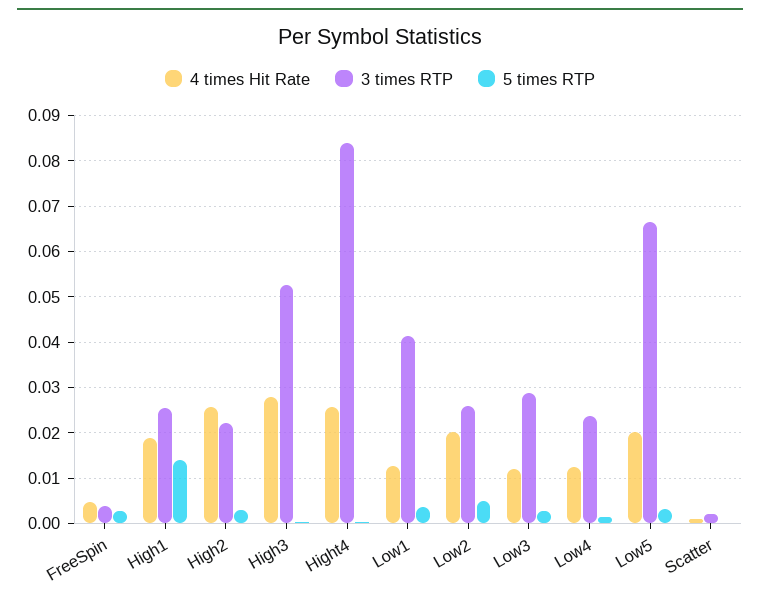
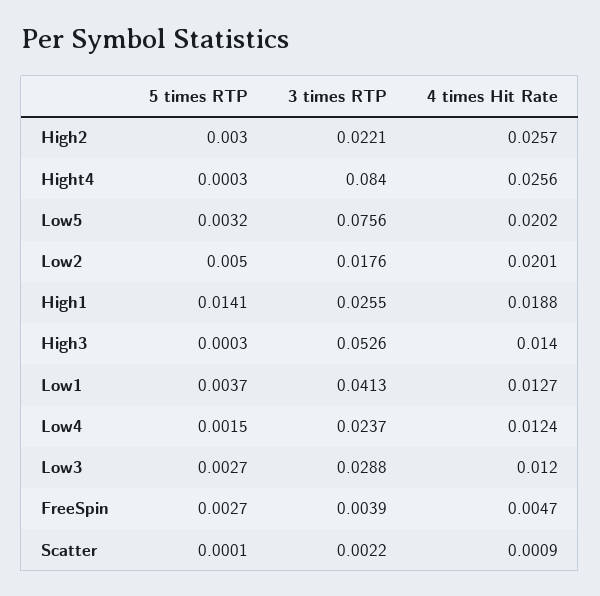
  {
    "4 times Hit Rate": {
      "FreeSpin": 0.0047,
      "High1": 0.0188,
      "High2": 0.0257,
-     "High3": 0.028,
+     "High3": 0.014,
      "Hight4": 0.0256,
      "Low1": 0.0127,
      "Low2": 0.0201,
      "Low3": 0.012,
      "Low4": 0.0124,
      "Low5": 0.0202,
      "Scatter": 0.0009
    },
    "3 times RTP": {
      "FreeSpin": 0.0039,
      "High1": 0.0255,
      "High2": 0.0221,
      "High3": 0.0526,
      "Hight4": 0.084,
      "Low1": 0.0413,
-     "Low2": 0.026,
+     "Low2": 0.0176,
      "Low3": 0.0288,
      "Low4": 0.0237,
-     "Low5": 0.066,
+     "Low5": 0.0756,
      "Scatter": 0.0022
    },
    "5 times RTP": {
      "FreeSpin": 0.0027,
      "High1": 0.0141,
      "High2": 0.003,
      "High3": 0.0003,
      "Hight4": 0.0003,
      "Low1": 0.0037,
      "Low2": 0.005,
      "Low3": 0.0027,
      "Low4": 0.0015,
      "Low5": 0.0032,
      "Scatter": 0.0001
    }
  }

